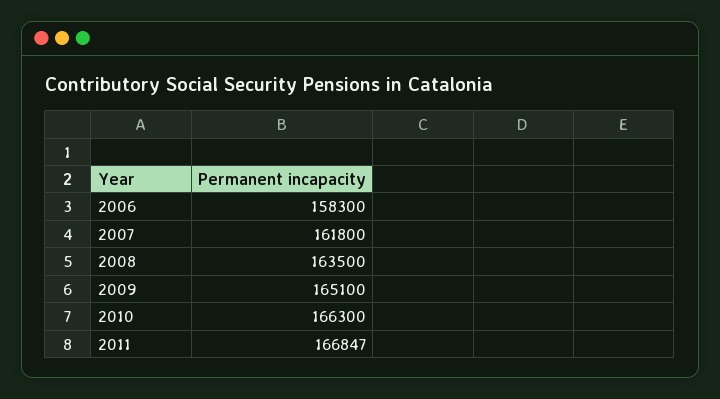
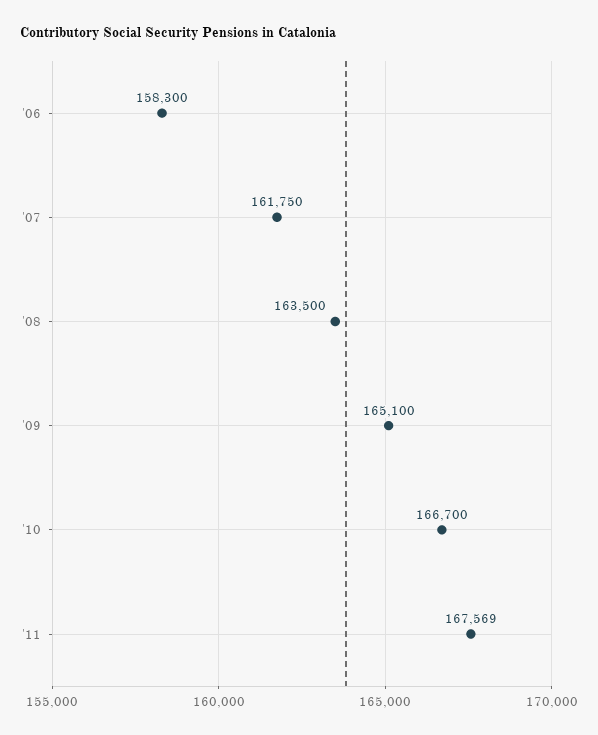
  {
    "2006": 158300,
-   "2007": 161800,
+   "2007": 161750,
    "2008": 163500,
    "2009": 165100,
-   "2010": 166300,
+   "2010": 166700,
-   "2011": 166847
+   "2011": 167569
  }

